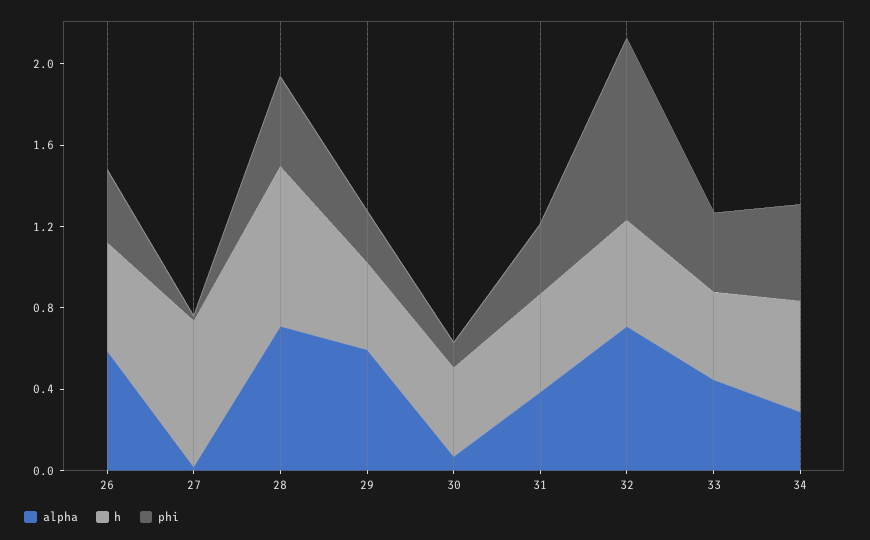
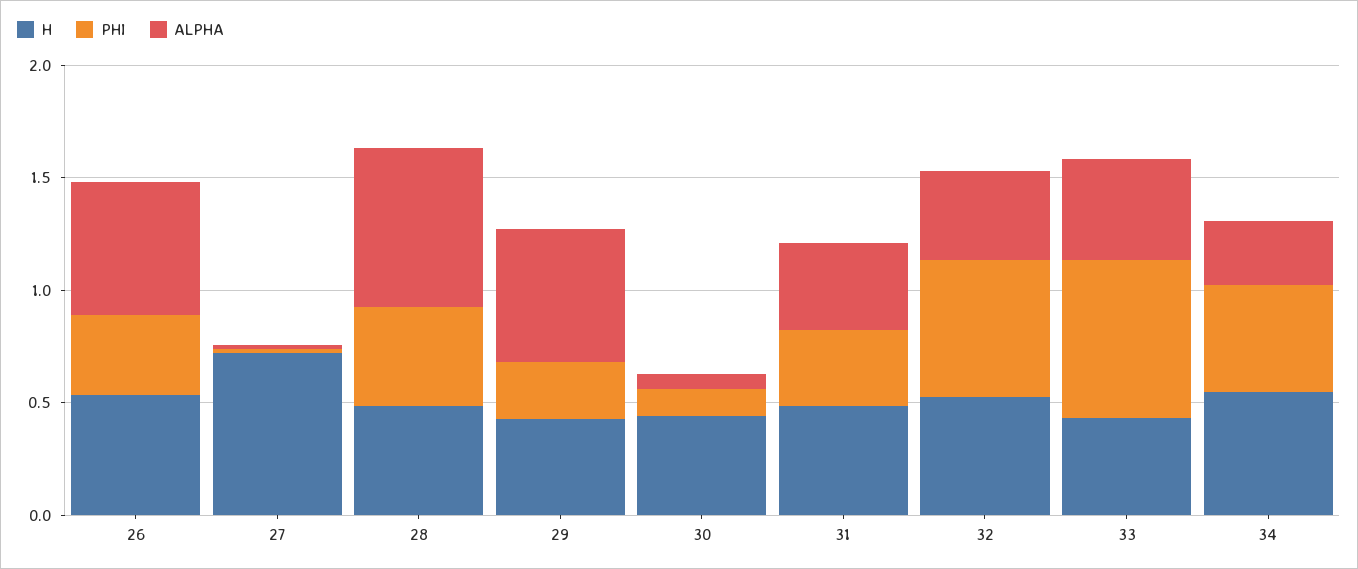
  {
    "alpha": {
      "26": 0.6,
      "27": 0,
      "28": 0.7,
      "29": 0.6,
      "30": 0.1,
      "31": 0.4,
-     "32": 0.7,
+     "32": 0.4,
      "33": 0.4,
      "34": 0.3
    },
    "h": {
      "26": 0.5,
      "27": 0.7,
-     "28": 0.8,
+     "28": 0.5,
      "29": 0.4,
      "30": 0.4,
      "31": 0.5,
      "32": 0.5,
      "33": 0.4,
      "34": 0.5
    },
    "phi": {
      "26": 0.4,
      "27": 0,
      "28": 0.4,
      "29": 0.3,
      "30": 0.1,
      "31": 0.3,
-     "32": 0.9,
+     "32": 0.6,
-     "33": 0.4,
+     "33": 0.7,
      "34": 0.5
    }
  }

